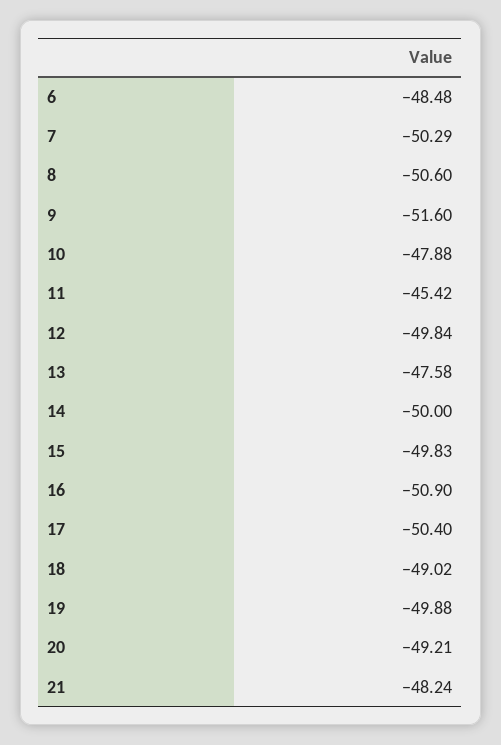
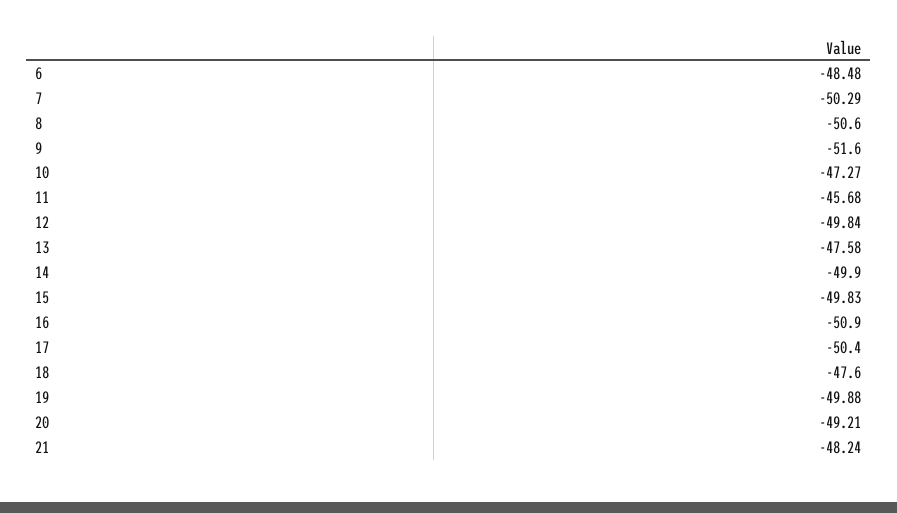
  {
    "6": -48.48,
    "7": -50.29,
    "8": -50.6,
    "9": -51.6,
-   "10": -47.88,
+   "10": -47.27,
-   "11": -45.42,
+   "11": -45.68,
    "12": -49.84,
    "13": -47.58,
-   "14": -50,
+   "14": -49.9,
    "15": -49.83,
    "16": -50.9,
    "17": -50.4,
-   "18": -49.02,
+   "18": -47.6,
    "19": -49.88,
    "20": -49.21,
    "21": -48.24
  }

